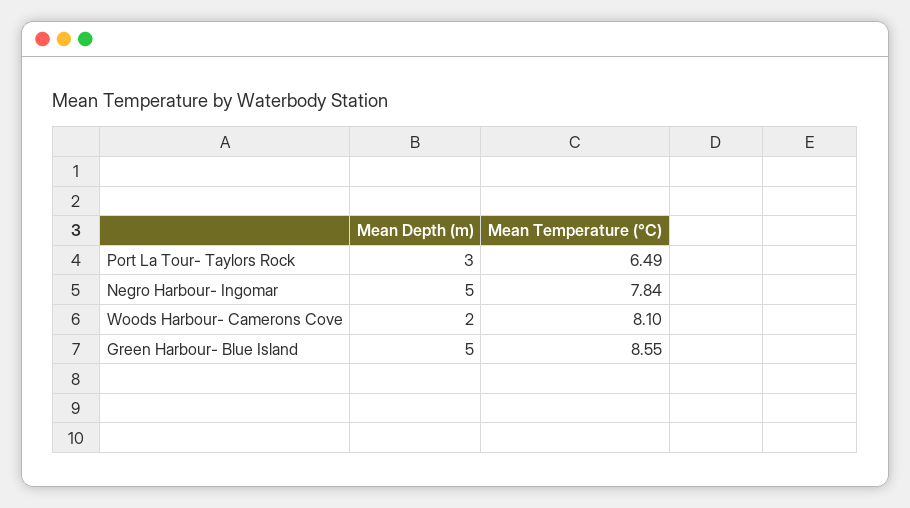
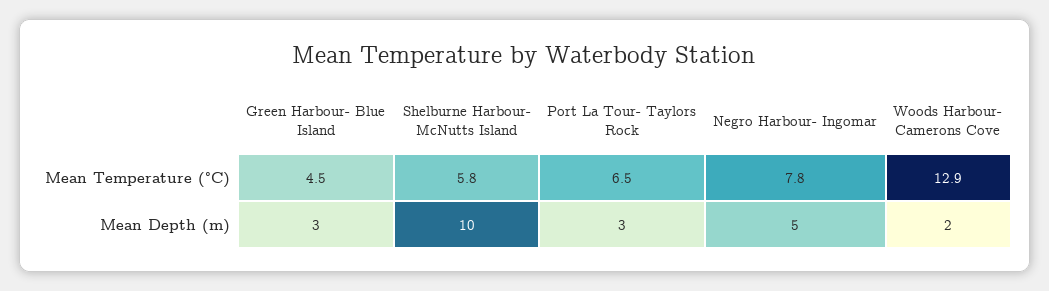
  {
    "Mean Depth (m)": {
      "Port La Tour- Taylors Rock": 3,
      "Negro Harbour- Ingomar": 5,
      "Woods Harbour- Camerons Cove": 2,
-     "Green Harbour- Blue Island": 5
+     "Green Harbour- Blue Island": 3,
+     "Shelburne Harbour- McNutts Island": 10
    },
    "Mean Temperature (°C)": {
      "Port La Tour- Taylors Rock": 6.49,
      "Negro Harbour- Ingomar": 7.84,
-     "Woods Harbour- Camerons Cove": 8.1,
+     "Woods Harbour- Camerons Cove": 12.9,
-     "Green Harbour- Blue Island": 8.55
+     "Green Harbour- Blue Island": 4.5,
+     "Shelburne Harbour- McNutts Island": 5.8
    }
  }

